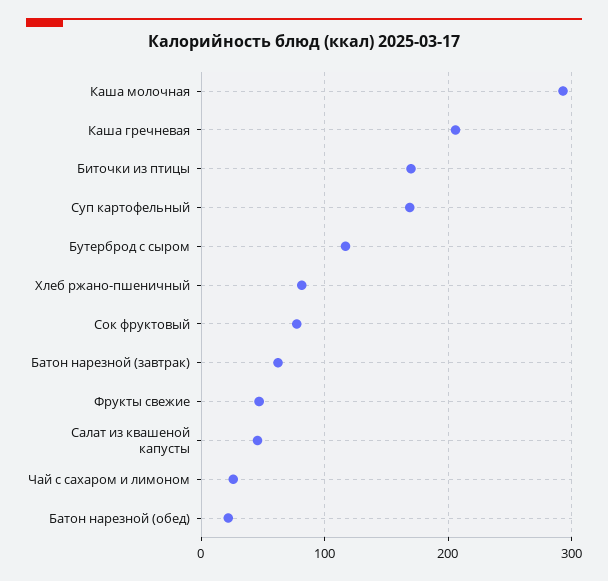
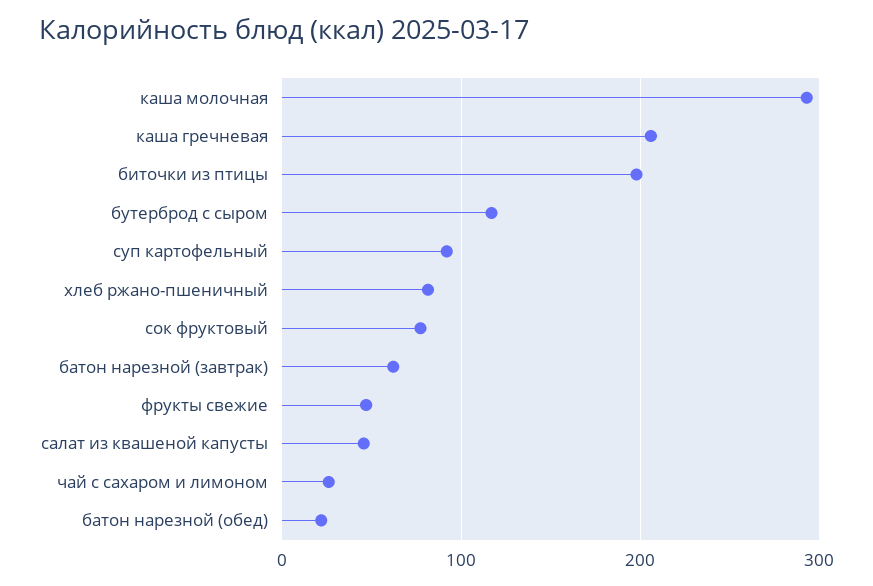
  {
    "Каша молочная": 290,
    "Каша гречневая": 210,
-   "Биточки из птицы": 170,
+   "Биточки из птицы": 200,
-   "Суп картофельный": 170,
+   "Суп картофельный": 90,
    "Бутерброд с сыром": 120,
    "Хлеб ржано-пшеничный": 80,
    "Сок фруктовый": 80,
    "Батон нарезной (завтрак)": 60,
    "Фрукты свежие": 50,
    "Салат из квашеной капусты": 50,
    "Чай с сахаром и лимоном": 30,
    "Батон нарезной (обед)": 20
  }

